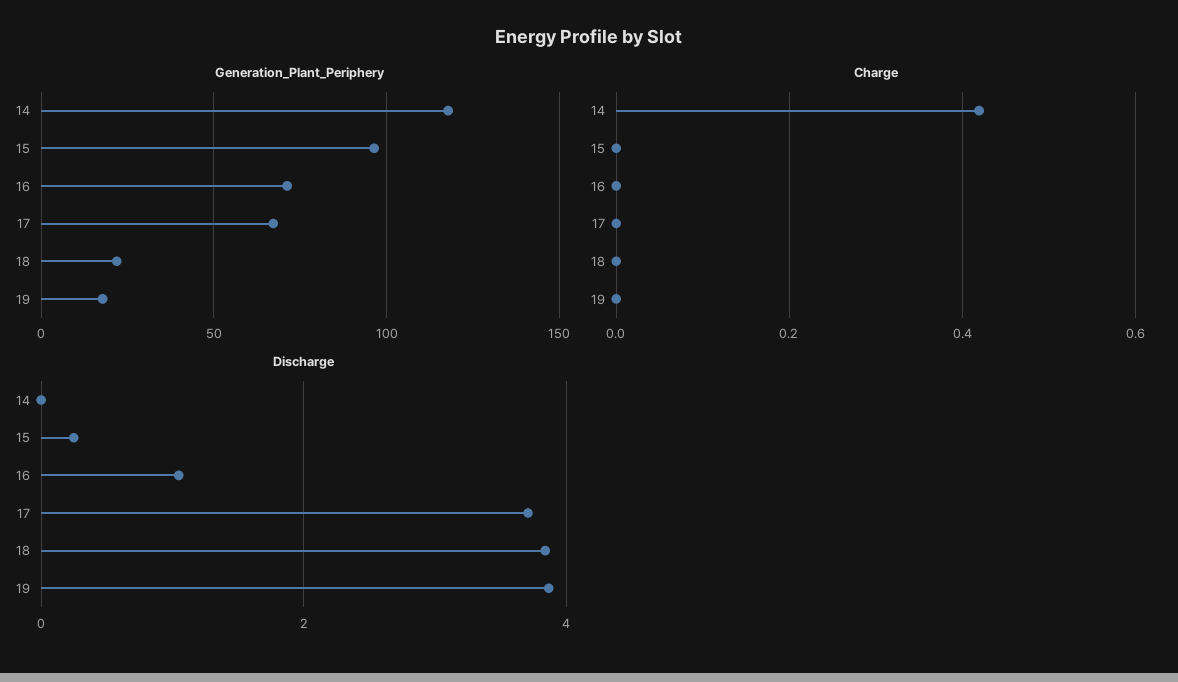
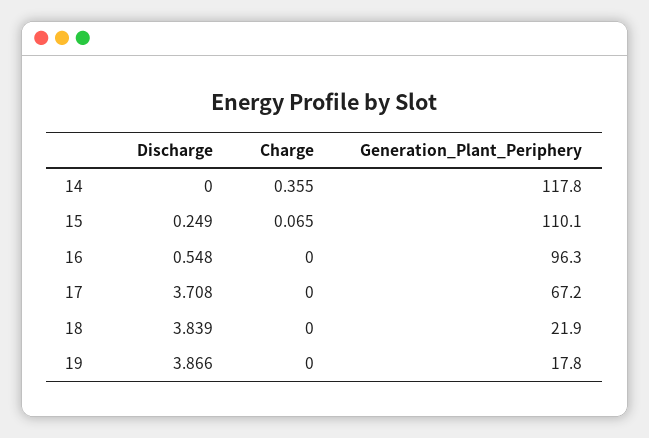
  {
    "Generation_Plant_Periphery": {
      "14": 117.8,
-     "15": 95,
+     "15": 110.1,
-     "16": 70,
+     "16": 96.3,
      "17": 67.2,
      "18": 21.9,
      "19": 17.8
    },
    "Charge": {
-     "14": 0.42,
+     "14": 0.355,
-     "15": 0,
+     "15": 0.065,
      "16": 0,
      "17": 0,
      "18": 0,
      "19": 0
    },
    "Discharge": {
      "14": 0,
      "15": 0.249,
-     "16": 1,
+     "16": 0.548,
      "17": 3.708,
      "18": 3.839,
      "19": 3.866
    }
  }

